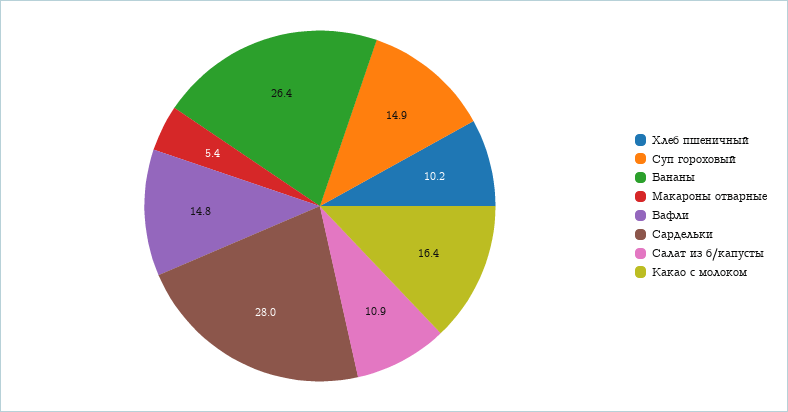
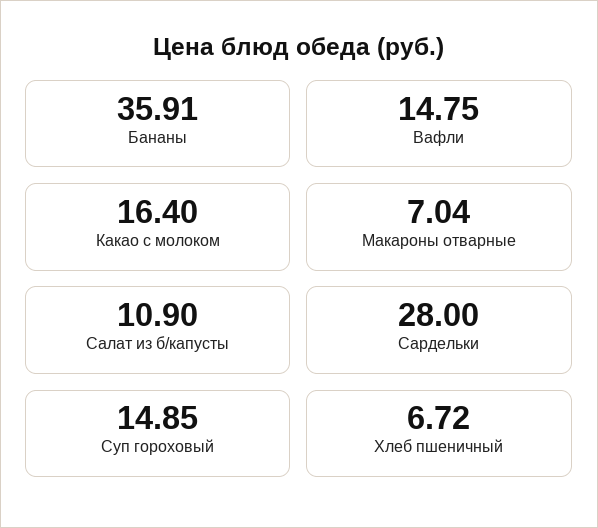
  {
-   "Хлеб пшеничный": 10.2,
+   "Хлеб пшеничный": 6.72,
    "Суп гороховый": 14.85,
-   "Бананы": 26.4,
+   "Бананы": 35.91,
-   "Макароны отварные": 5.4,
+   "Макароны отварные": 7.04,
    "Вафли": 14.75,
    "Сардельки": 28,
    "Салат из б/капусты": 10.9,
    "Какао с молоком": 16.4
  }

